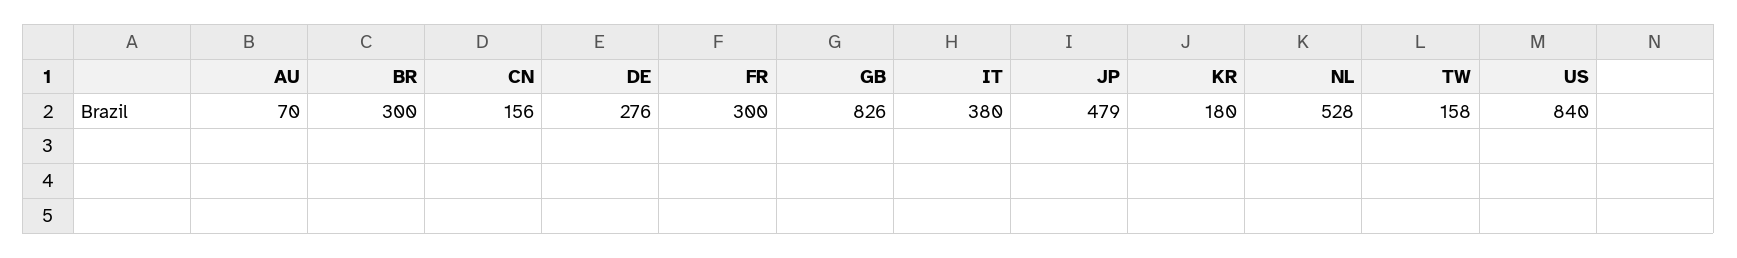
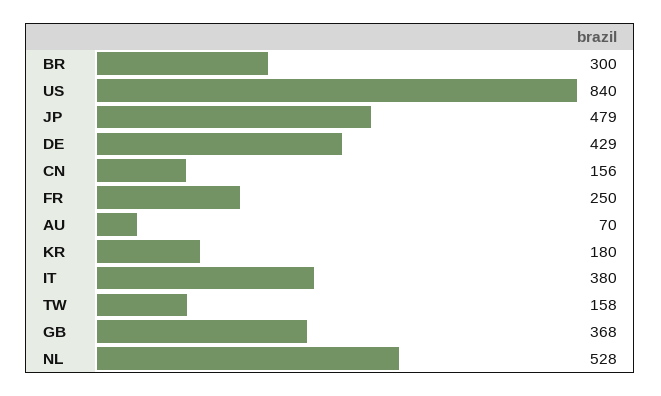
  {
    "AU": 70,
    "BR": 300,
    "CN": 156,
-   "DE": 276,
+   "DE": 429,
-   "FR": 300,
+   "FR": 250,
-   "GB": 826,
+   "GB": 368,
    "IT": 380,
    "JP": 479,
    "KR": 180,
    "NL": 528,
    "TW": 158,
    "US": 840
  }

